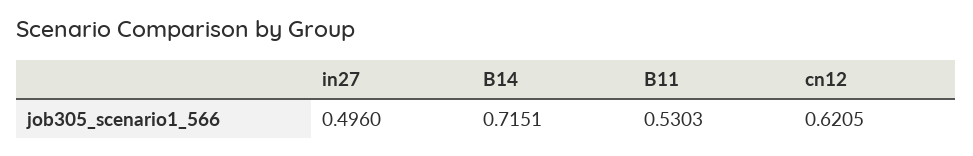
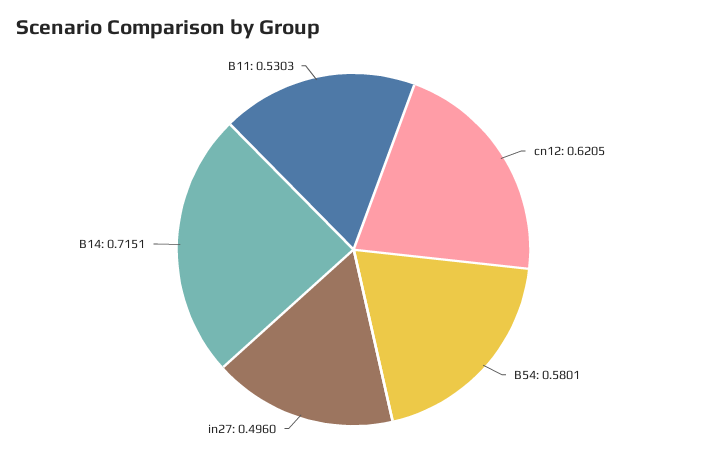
  {
    "in27": 0.496,
    "B14": 0.7151,
    "B11": 0.5303,
-   "cn12": 0.6205
+   "cn12": 0.6205,
+   "B54": 0.5801
  }

